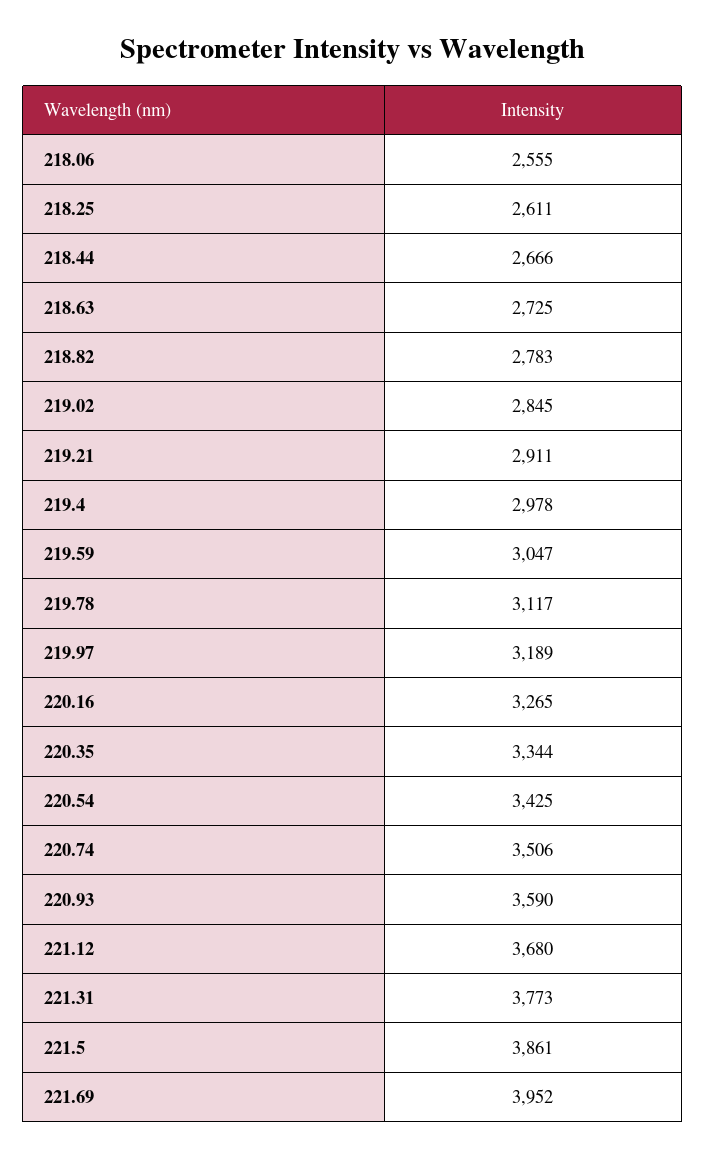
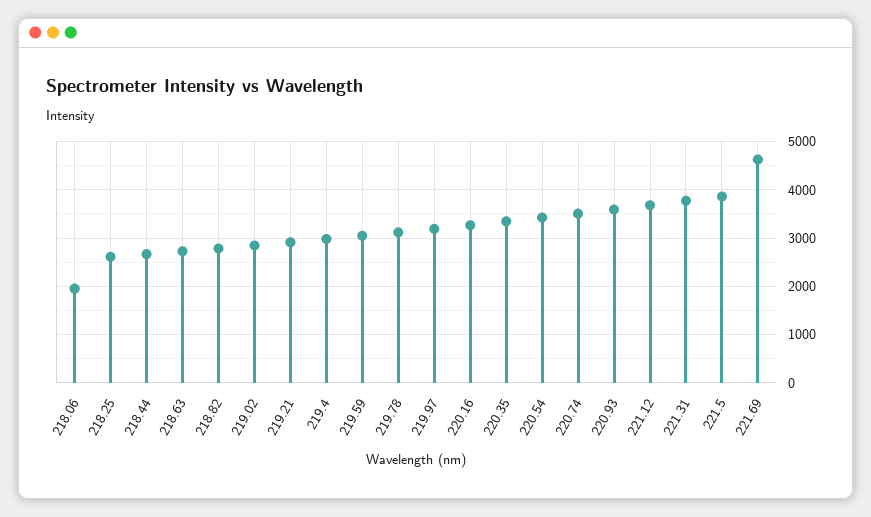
  {
-   "218.06": 2555,
+   "218.06": 2000,
    "218.25": 2611,
    "218.44": 2666,
    "218.63": 2725,
    "218.82": 2783,
    "219.02": 2845,
    "219.21": 2911,
    "219.4": 2978,
    "219.59": 3047,
    "219.78": 3117,
    "219.97": 3189,
    "220.16": 3265,
    "220.35": 3344,
    "220.54": 3425,
    "220.74": 3506,
    "220.93": 3590,
    "221.12": 3680,
    "221.31": 3773,
    "221.5": 3861,
-   "221.69": 3952
+   "221.69": 4600
  }

